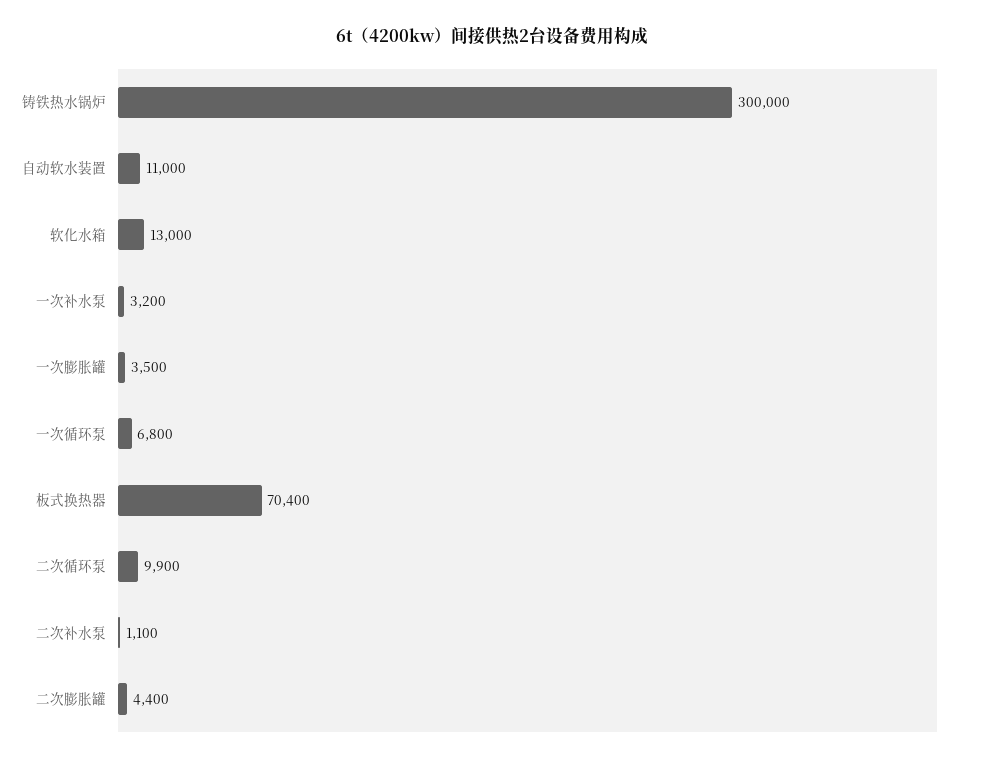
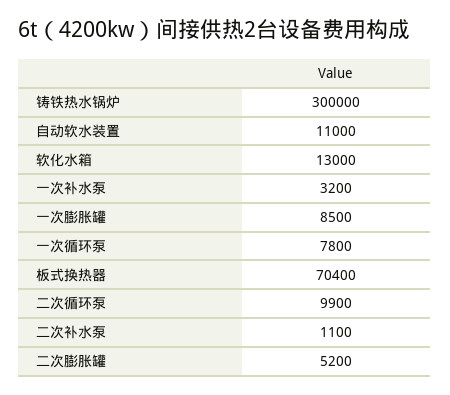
  {
    "铸铁热水锅炉": 300000,
    "自动软水装置": 11000,
    "软化水箱": 13000,
    "一次补水泵": 3200,
-   "一次膨胀罐": 3500,
+   "一次膨胀罐": 8500,
-   "一次循环泵": 6800,
+   "一次循环泵": 7800,
    "板式换热器": 70400,
    "二次循环泵": 9900,
    "二次补水泵": 1100,
-   "二次膨胀罐": 4400
+   "二次膨胀罐": 5200
  }

